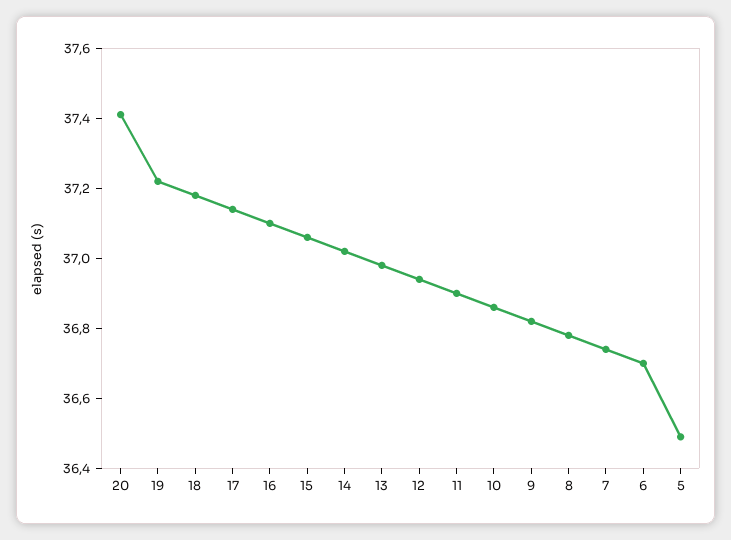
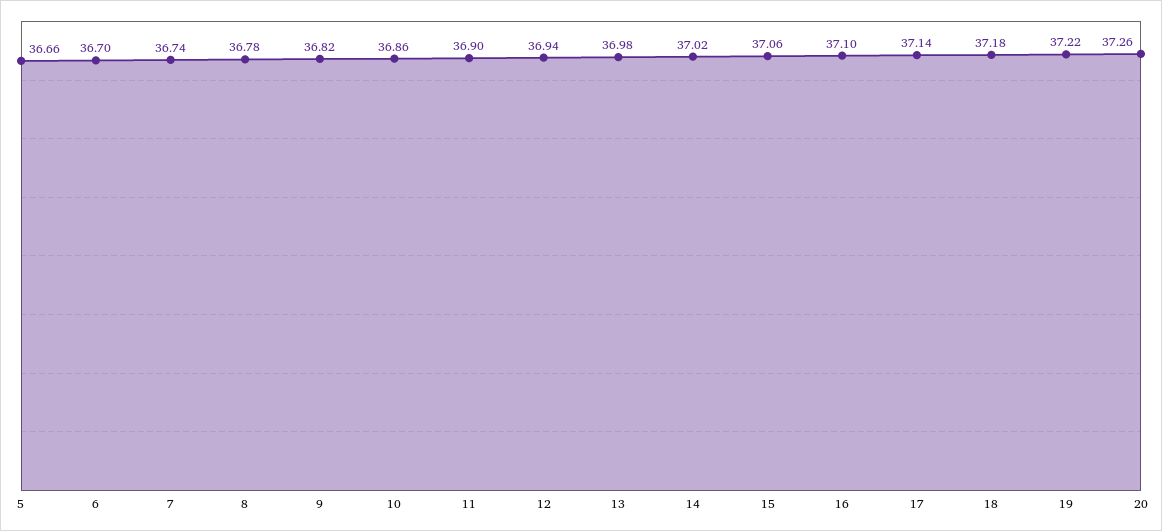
  {
-   "20": 37.4,
+   "20": 37.26,
    "19": 37.22,
    "18": 37.18,
    "17": 37.14,
    "16": 37.1,
    "15": 37.06,
    "14": 37.02,
    "13": 36.98,
    "12": 36.94,
    "11": 36.9,
    "10": 36.86,
    "9": 36.82,
    "8": 36.78,
    "7": 36.74,
    "6": 36.7,
-   "5": 36.5
+   "5": 36.66
  }

